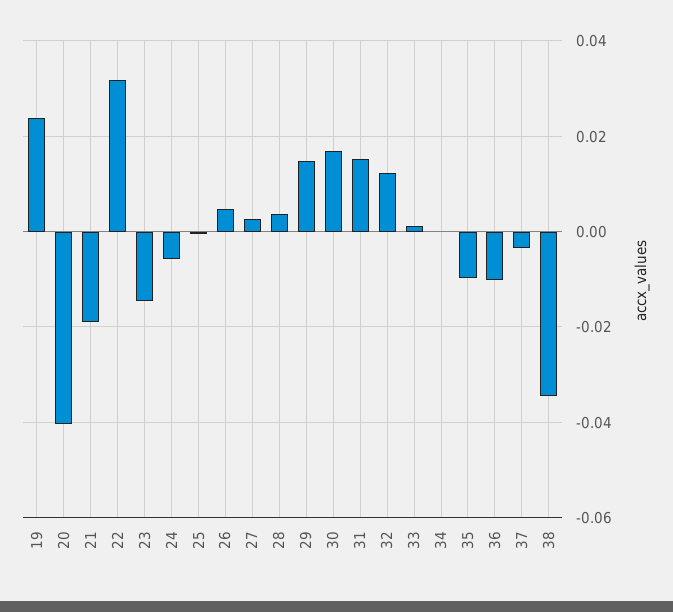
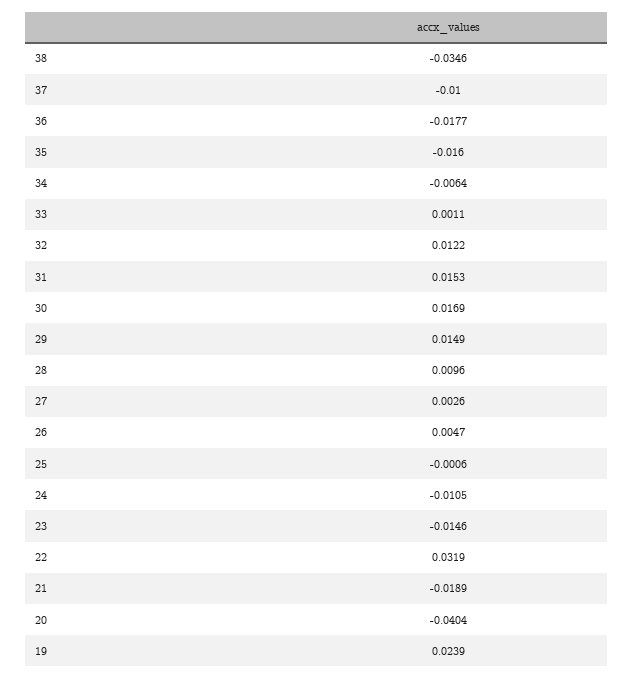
  {
    "19": 0.0239,
    "20": -0.0404,
    "21": -0.0189,
    "22": 0.0319,
    "23": -0.0146,
-   "24": -0.006,
+   "24": -0.0105,
    "25": -0.0006,
    "26": 0.0047,
    "27": 0.0026,
-   "28": 0.004,
+   "28": 0.0096,
    "29": 0.0149,
    "30": 0.0169,
    "31": 0.0153,
    "32": 0.0122,
    "33": 0.0011,
-   "34": 0,
+   "34": -0.0064,
-   "35": -0.01,
+   "35": -0.016,
-   "36": -0.01,
+   "36": -0.0177,
-   "37": -0.004,
+   "37": -0.01,
    "38": -0.0346
  }

